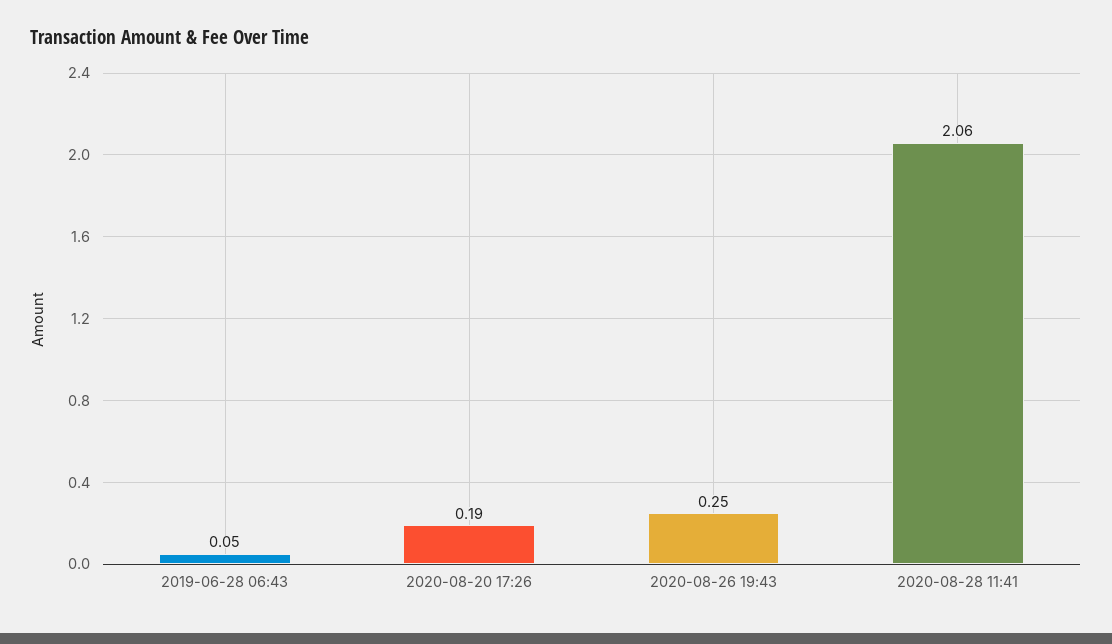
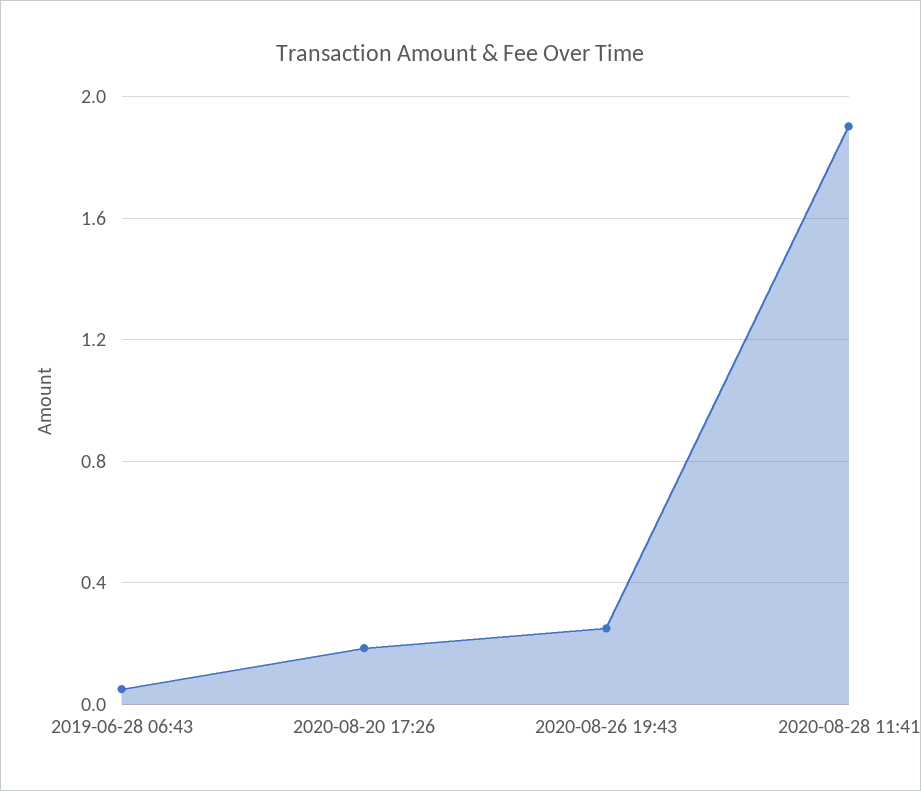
  {
    "2019-06-28 06:43": 0.05,
    "2020-08-20 17:26": 0.19,
    "2020-08-26 19:43": 0.25,
-   "2020-08-28 11:41": 2.06
+   "2020-08-28 11:41": 1.9
  }

